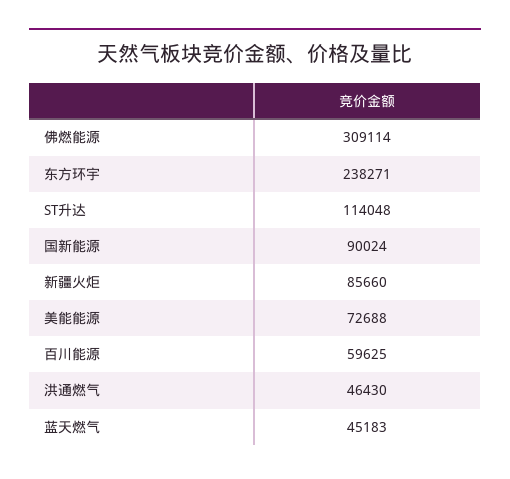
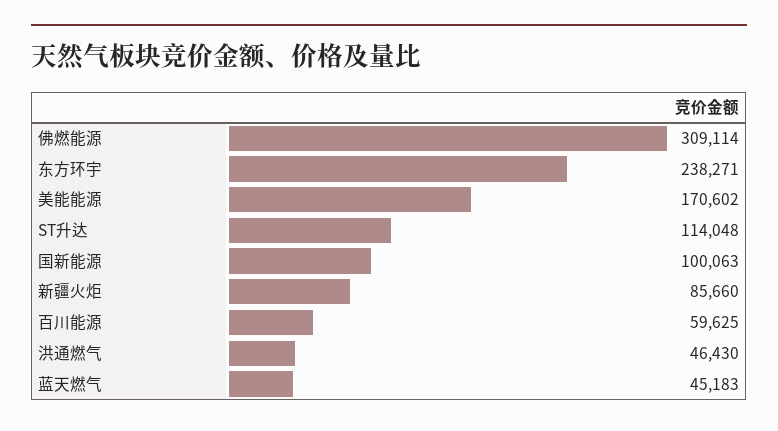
  {
    "佛燃能源": 309114,
    "东方环宇": 238271,
    "ST升达": 114048,
-   "国新能源": 90024,
+   "国新能源": 100063,
    "新疆火炬": 85660,
-   "美能能源": 72688,
+   "美能能源": 170602,
    "百川能源": 59625,
    "洪通燃气": 46430,
    "蓝天燃气": 45183
  }

